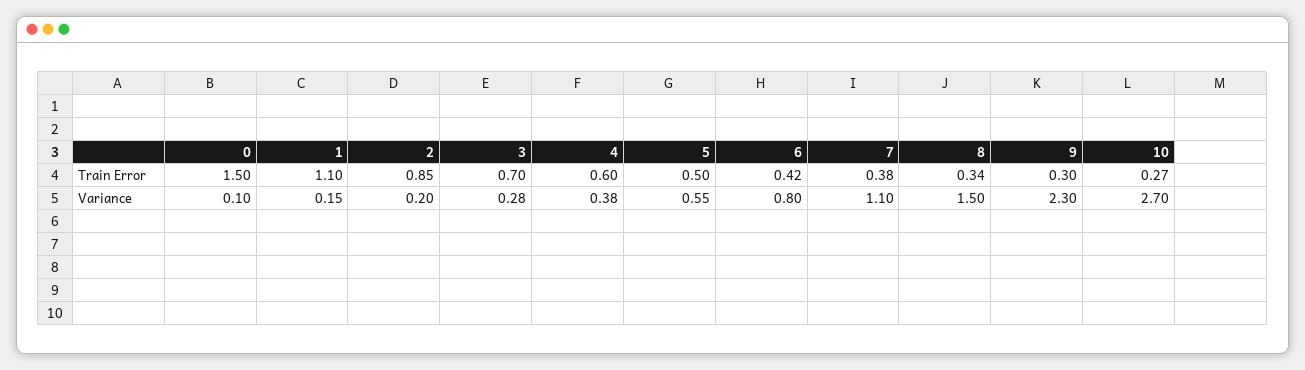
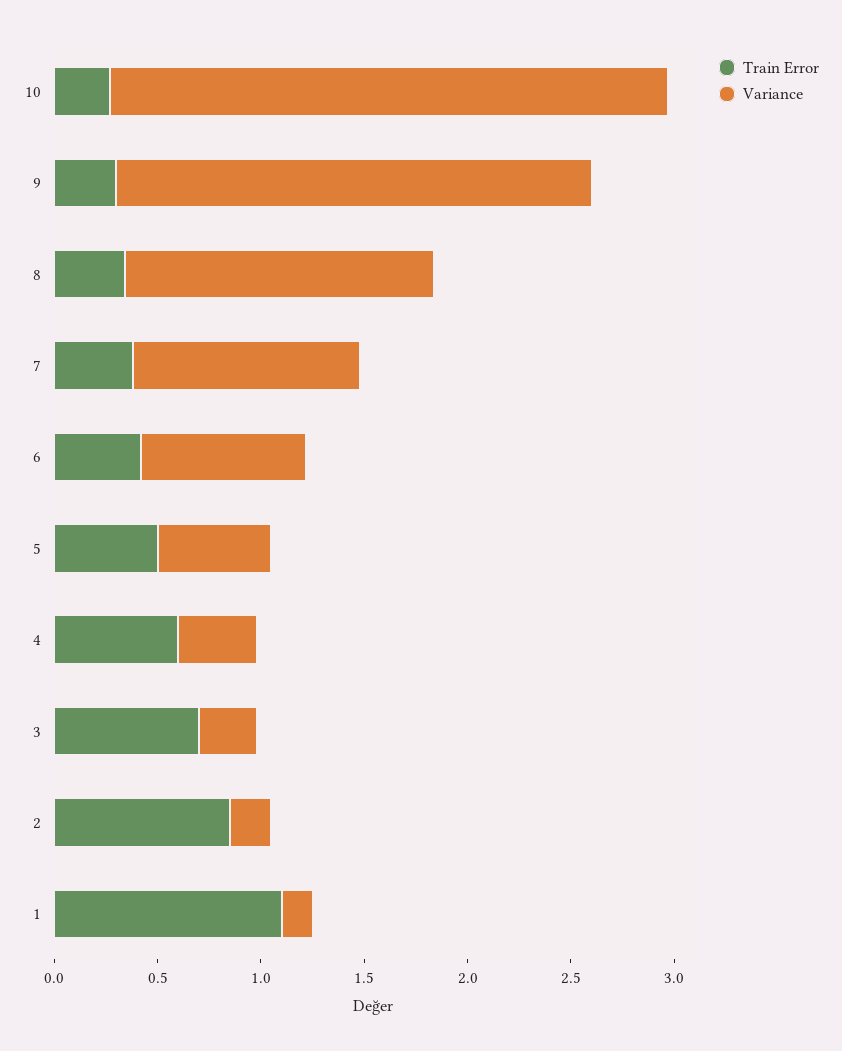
  {
    "Train Error": {
-     "0": 1.5,
      "1": 1.1,
      "2": 0.85,
      "3": 0.7,
      "4": 0.6,
      "5": 0.5,
      "6": 0.42,
      "7": 0.38,
      "8": 0.34,
      "9": 0.3,
      "10": 0.27
    },
    "Variance": {
-     "0": 0.1,
      "1": 0.15,
      "2": 0.2,
      "3": 0.28,
      "4": 0.38,
      "5": 0.55,
      "6": 0.8,
      "7": 1.1,
      "8": 1.5,
      "9": 2.3,
      "10": 2.7
    }
  }

